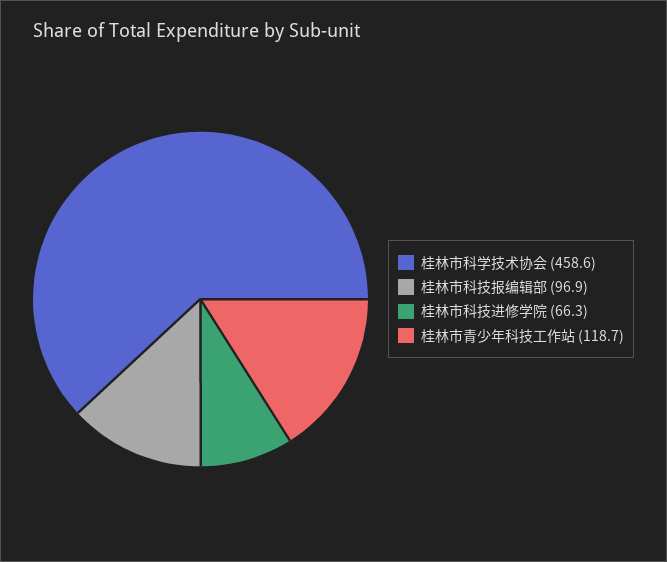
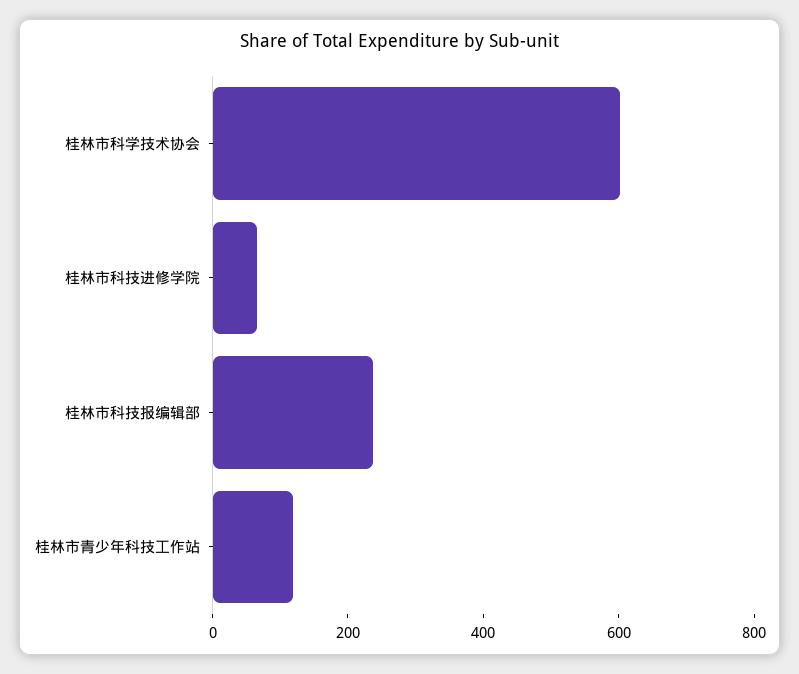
  {
-   "桂林市科学技术协会": 458.6,
+   "桂林市科学技术协会": 600,
-   "桂林市科技报编辑部": 96.9,
+   "桂林市科技报编辑部": 250,
    "桂林市科技进修学院": 66.3,
    "桂林市青少年科技工作站": 118.7
  }

